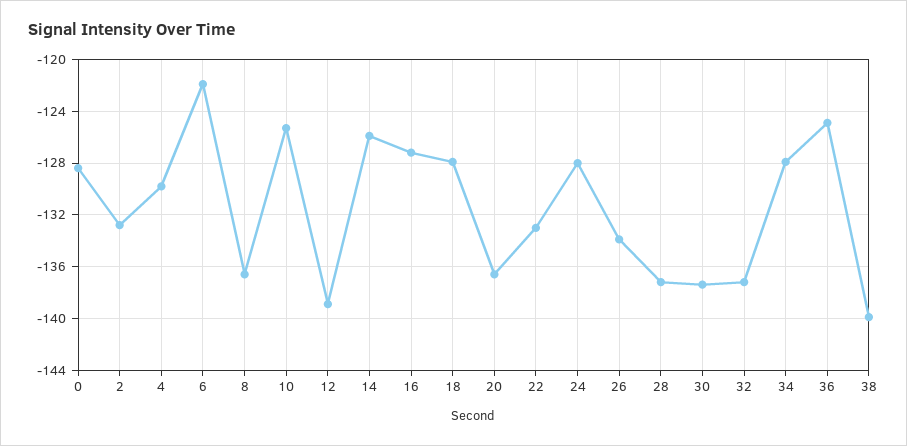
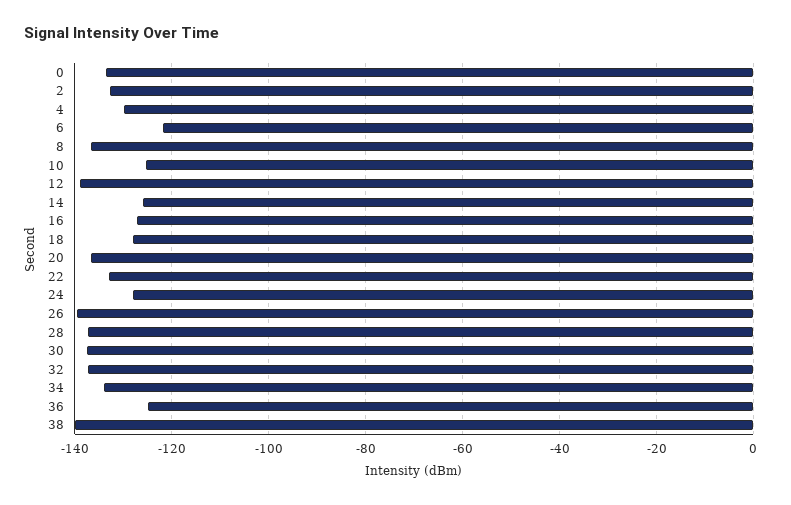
  {
-   "0": -128.5,
+   "0": -134,
    "2": -133,
    "4": -130,
    "6": -122,
    "8": -136.5,
    "10": -125.5,
    "12": -139,
    "14": -126,
    "16": -127,
    "18": -128,
    "20": -136.5,
    "22": -133,
    "24": -128,
-   "26": -134,
+   "26": -140,
    "28": -137,
    "30": -137.5,
    "32": -137,
-   "34": -128,
+   "34": -134,
    "36": -125,
    "38": -140
  }

